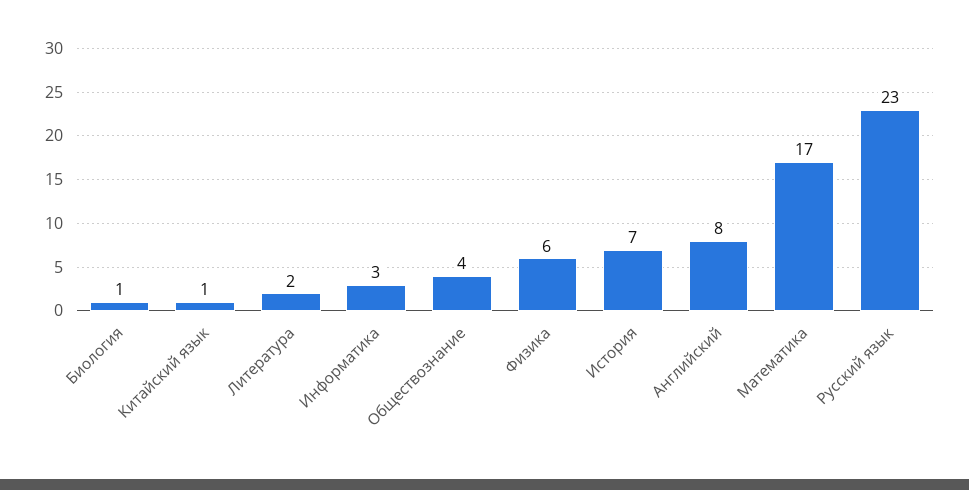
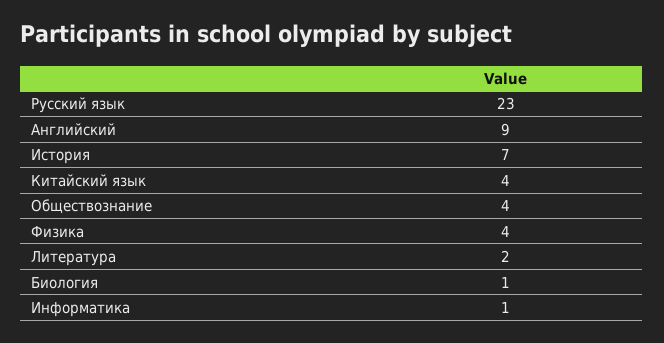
  {
    "Биология": 1,
-   "Китайский язык": 1,
+   "Китайский язык": 4,
    "Литература": 2,
-   "Информатика": 3,
+   "Информатика": 1,
    "Обществознание": 4,
-   "Физика": 6,
+   "Физика": 4,
    "История": 7,
-   "Английский": 8,
+   "Английский": 9,
-   "Математика": 17,
    "Русский язык": 23
  }

